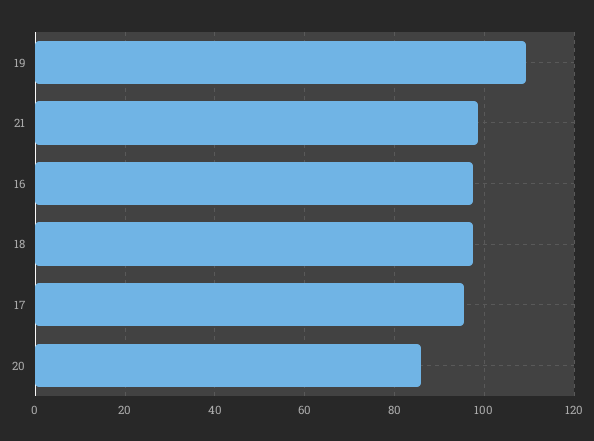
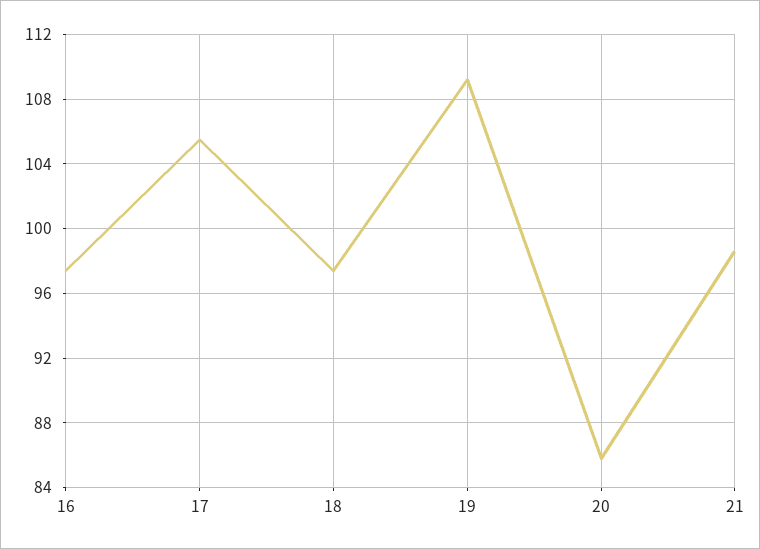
  {
    "19": 109,
    "21": 98.5,
    "16": 97.5,
    "18": 97.5,
-   "17": 96,
+   "17": 105.5,
    "20": 86
  }

